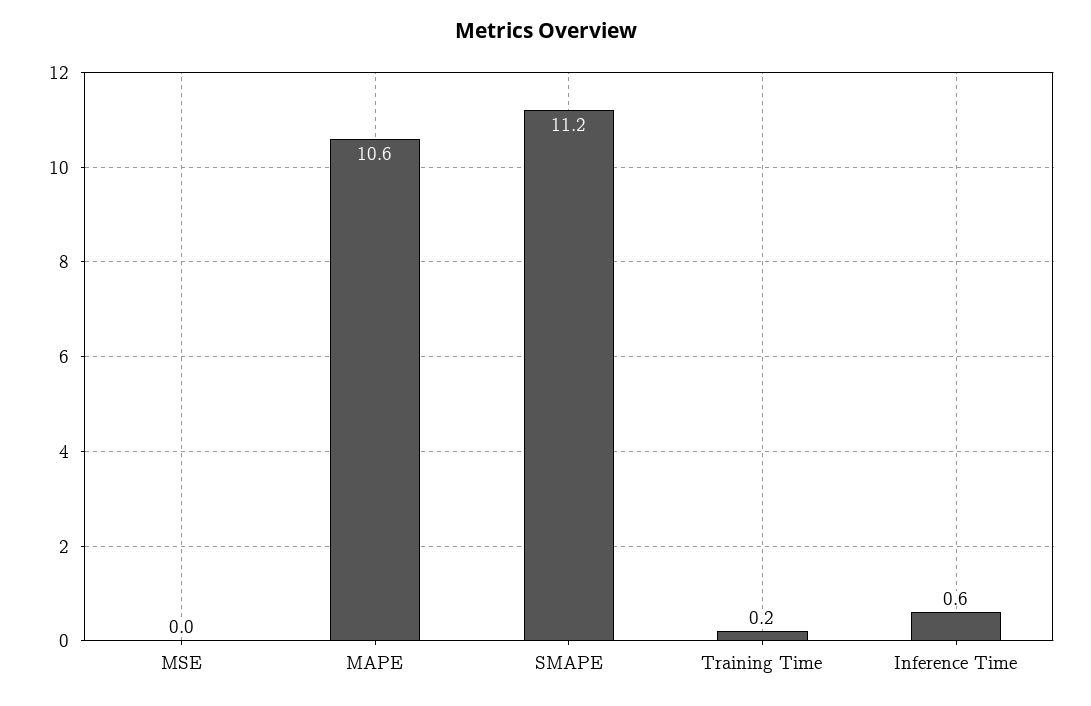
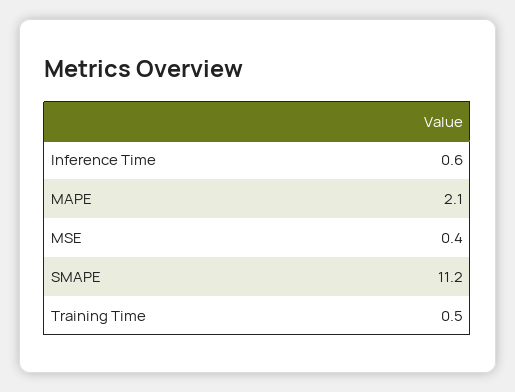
  {
-   "MSE": 0,
+   "MSE": 0.4,
-   "MAPE": 10.6,
+   "MAPE": 2.1,
    "SMAPE": 11.2,
-   "Training Time": 0.2,
+   "Training Time": 0.5,
    "Inference Time": 0.6
  }

